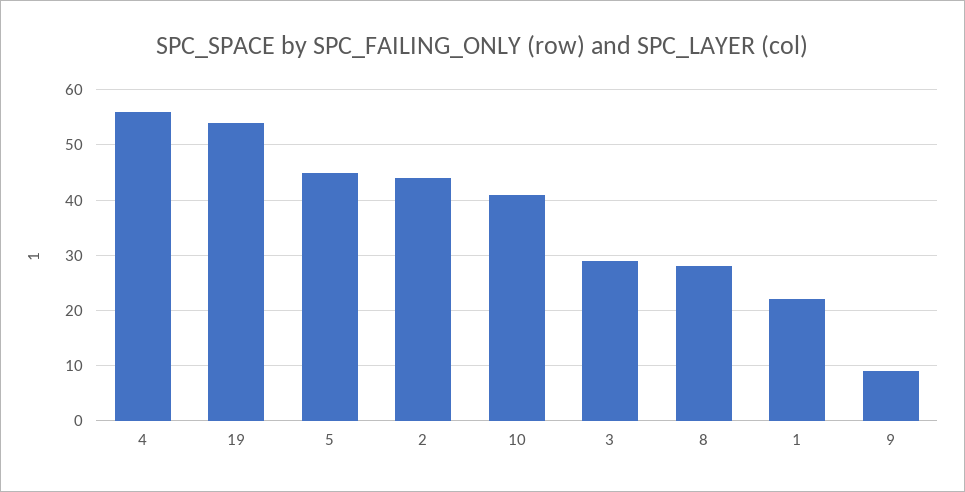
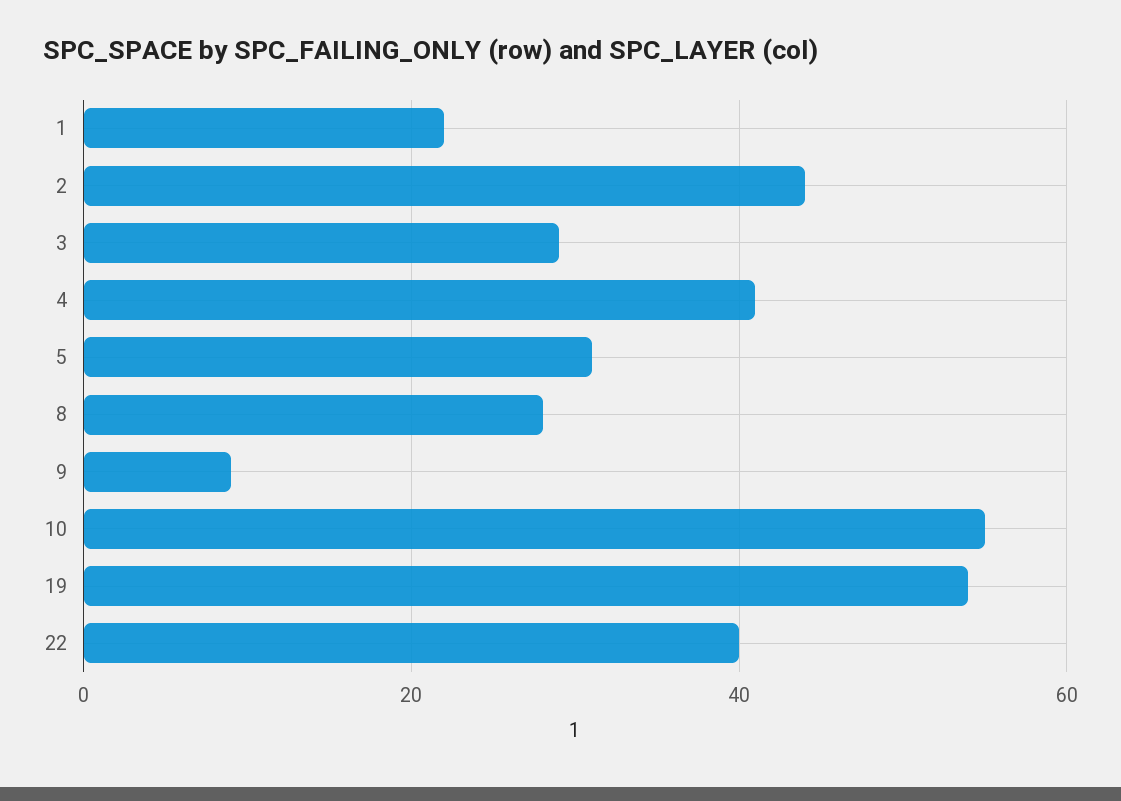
  {
-   "4": 55,
+   "4": 40,
    "19": 55,
-   "5": 45,
+   "5": 30,
    "2": 45,
-   "10": 40,
+   "10": 55,
    "3": 30,
    "8": 30,
    "1": 20,
-   "9": 10
+   "9": 10,
+   "22": 40
  }

